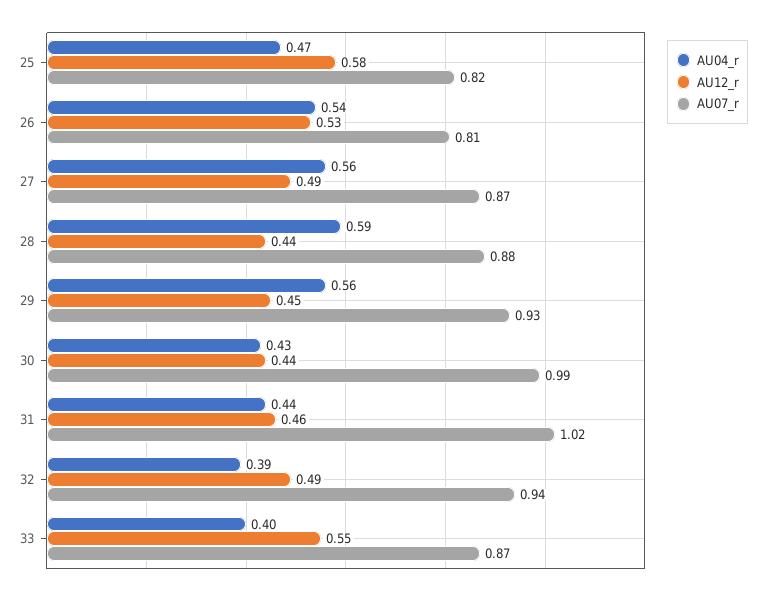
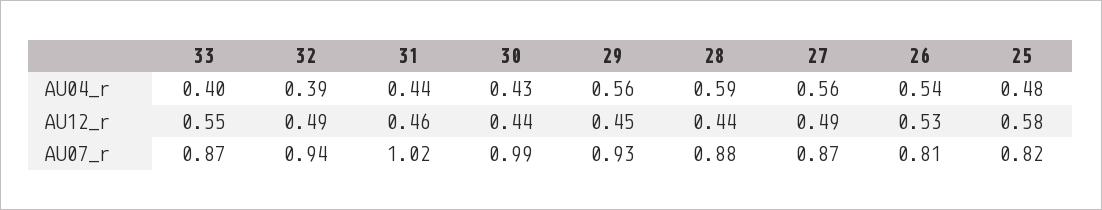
  {
    "AU04_r": {
-     "25": 0.47,
+     "25": 0.48,
      "26": 0.54,
      "27": 0.56,
      "28": 0.59,
      "29": 0.56,
      "30": 0.43,
      "31": 0.44,
      "32": 0.39,
      "33": 0.4
    },
    "AU12_r": {
      "25": 0.58,
      "26": 0.53,
      "27": 0.49,
      "28": 0.44,
      "29": 0.45,
      "30": 0.44,
      "31": 0.46,
      "32": 0.49,
      "33": 0.55
    },
    "AU07_r": {
      "25": 0.82,
      "26": 0.81,
      "27": 0.87,
      "28": 0.88,
      "29": 0.93,
      "30": 0.99,
      "31": 1.02,
      "32": 0.94,
      "33": 0.87
    }
  }

